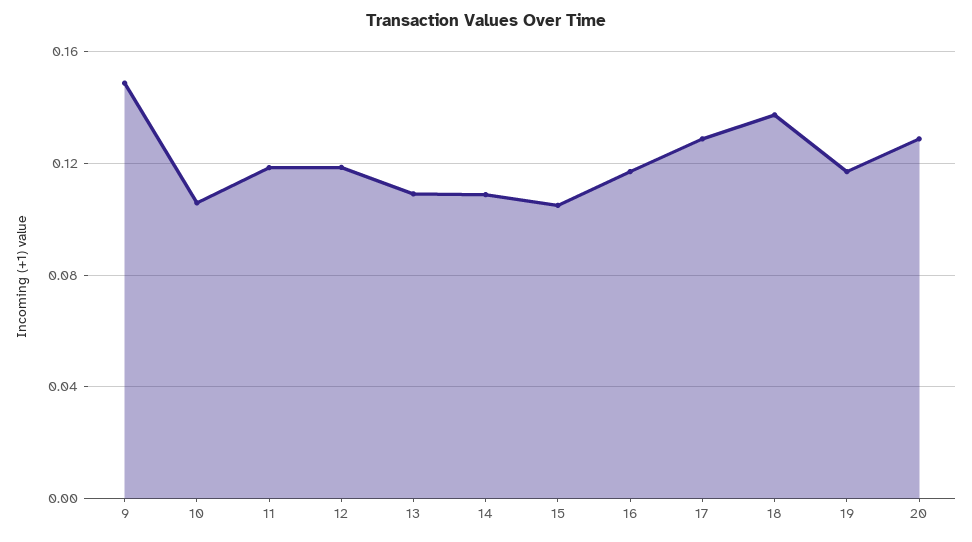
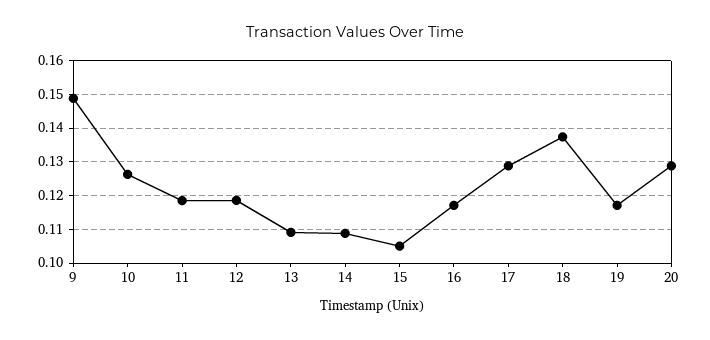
  {
    "9": 0.148,
-   "10": 0.105,
+   "10": 0.126,
    "11": 0.118,
    "12": 0.118,
    "13": 0.11,
    "14": 0.108,
    "15": 0.106,
    "16": 0.118,
    "17": 0.128,
    "18": 0.138,
    "19": 0.118,
    "20": 0.128
  }

